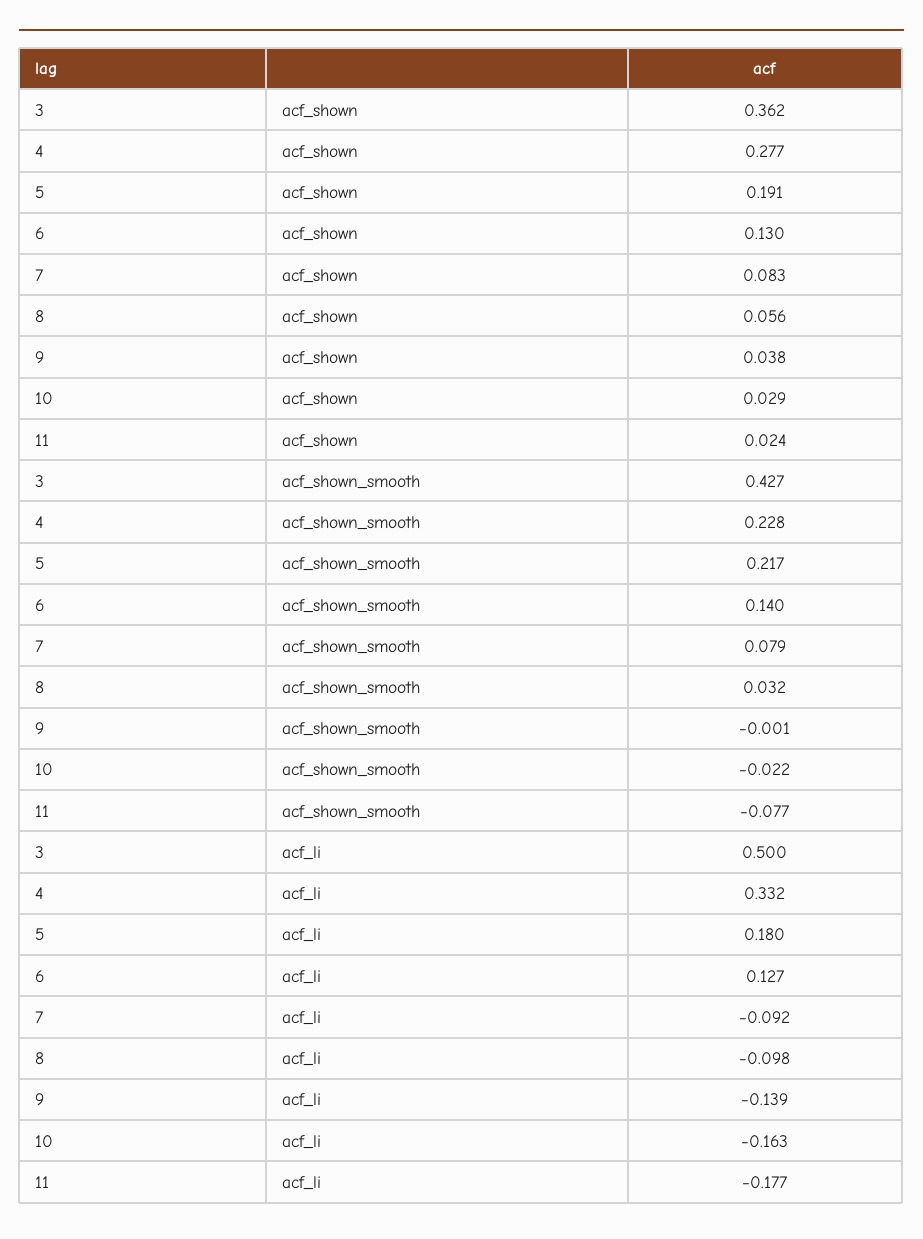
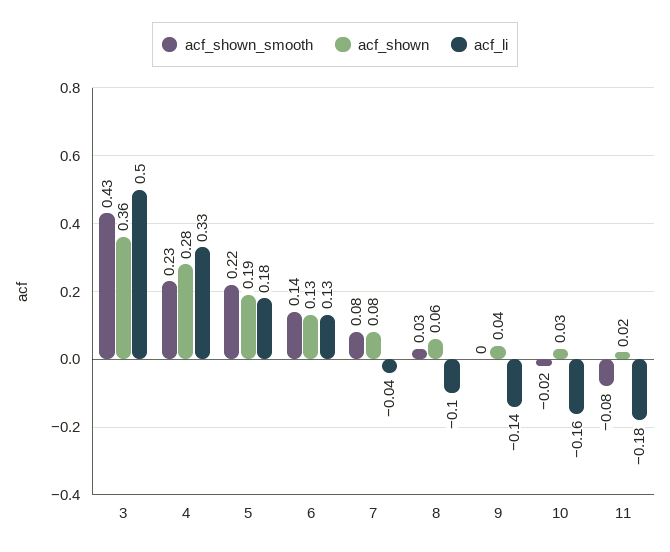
  {
    "acf_shown": {
      "3": 0.362,
      "4": 0.277,
      "5": 0.191,
      "6": 0.13,
      "7": 0.083,
      "8": 0.056,
      "9": 0.038,
      "10": 0.029,
      "11": 0.024
    },
    "acf_shown_smooth": {
      "3": 0.427,
      "4": 0.228,
      "5": 0.217,
      "6": 0.14,
      "7": 0.079,
      "8": 0.032,
      "9": -0.001,
      "10": -0.022,
      "11": -0.077
    },
    "acf_li": {
      "3": 0.5,
      "4": 0.332,
      "5": 0.18,
      "6": 0.127,
-     "7": -0.092,
+     "7": -0.04,
      "8": -0.098,
      "9": -0.139,
      "10": -0.163,
      "11": -0.177
    }
  }

